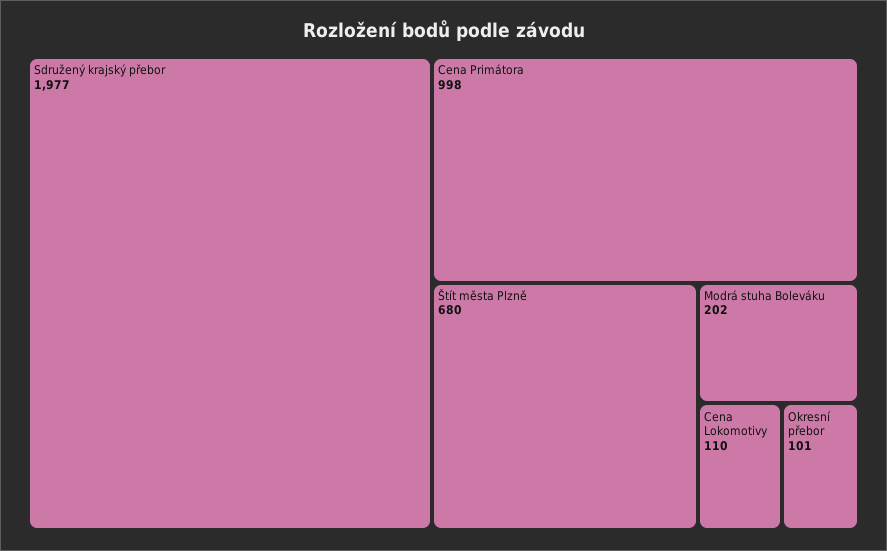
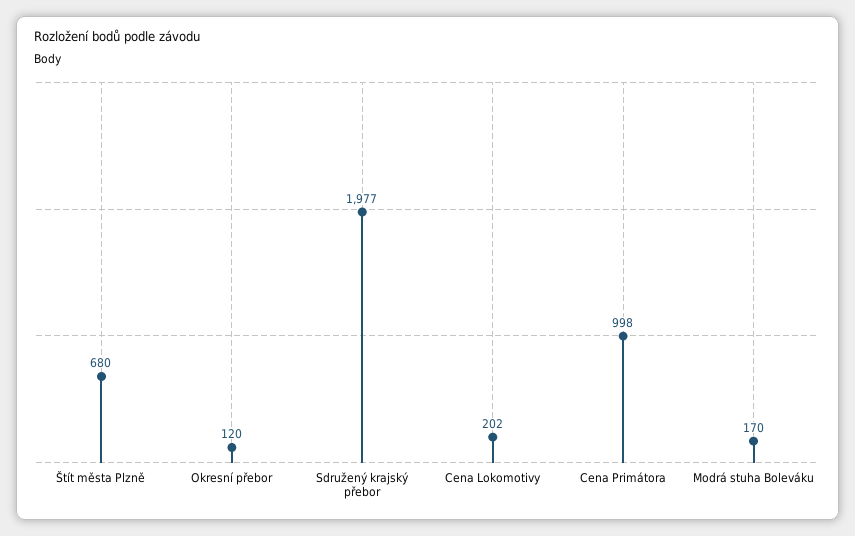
  {
    "Sdružený krajský přebor": 1977,
    "Cena Primátora": 998,
    "Štít města Plzně": 680,
-   "Modrá stuha Boleváku": 202,
+   "Modrá stuha Boleváku": 170,
-   "Cena Lokomotivy": 110,
+   "Cena Lokomotivy": 202,
-   "Okresní přebor": 101
+   "Okresní přebor": 120
  }

